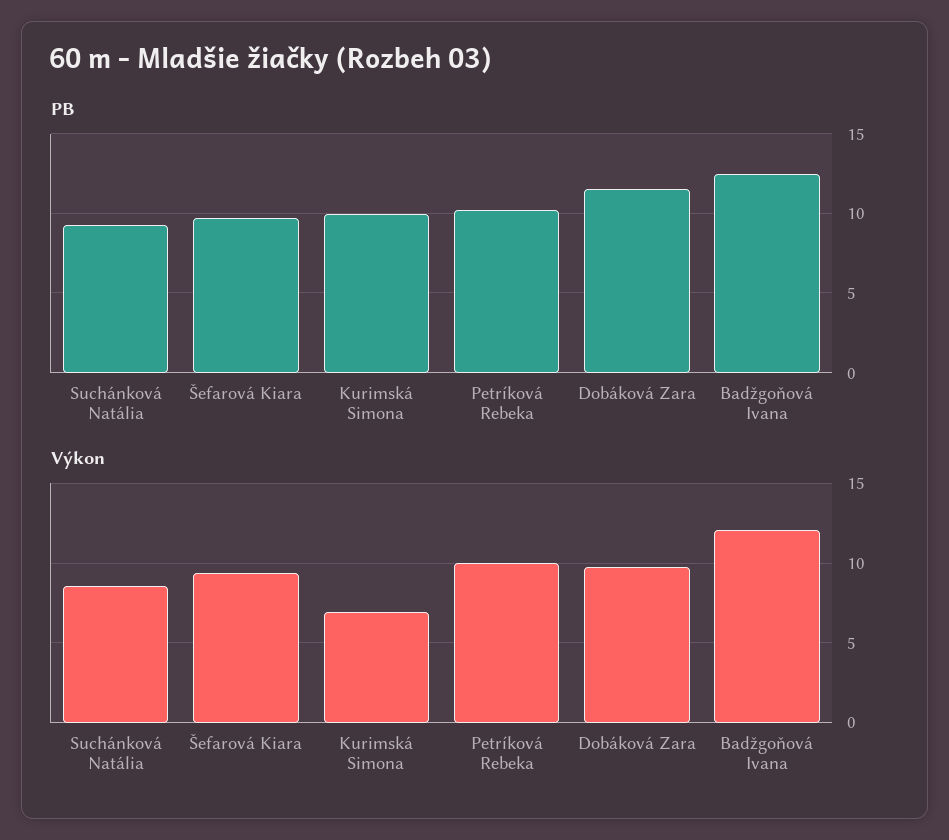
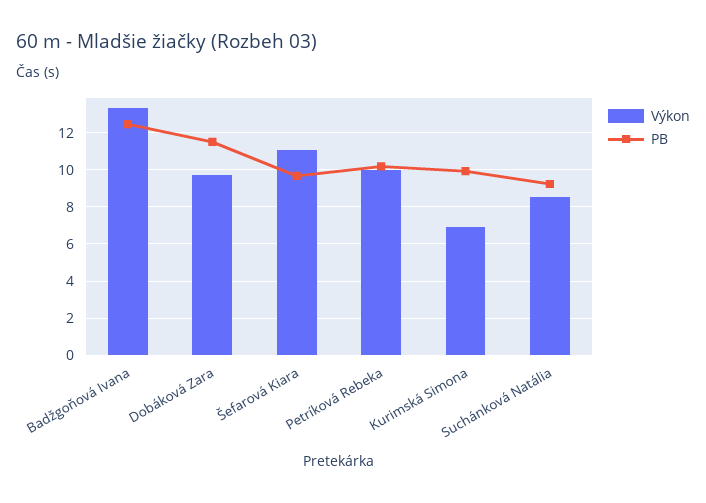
  {
    "PB": {
      "Suchánková Natália": 9,
      "Šefarová Kiara": 9.5,
      "Kurimská Simona": 10,
      "Petríková Rebeka": 10,
      "Dobáková Zara": 11.5,
      "Badžgoňová Ivana": 12.5
    },
    "Výkon": {
      "Suchánková Natália": 8.5,
-     "Šefarová Kiara": 9.5,
+     "Šefarová Kiara": 11,
      "Kurimská Simona": 7,
      "Petríková Rebeka": 10,
      "Dobáková Zara": 9.5,
-     "Badžgoňová Ivana": 12
+     "Badžgoňová Ivana": 13.5
    }
  }

